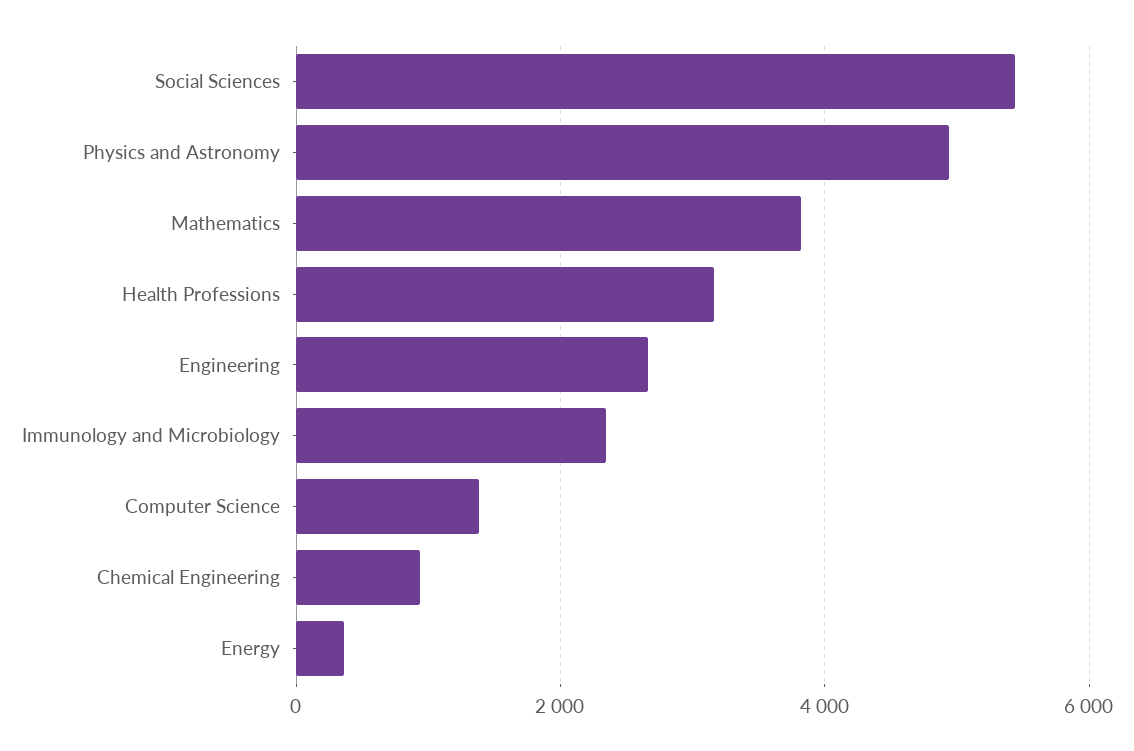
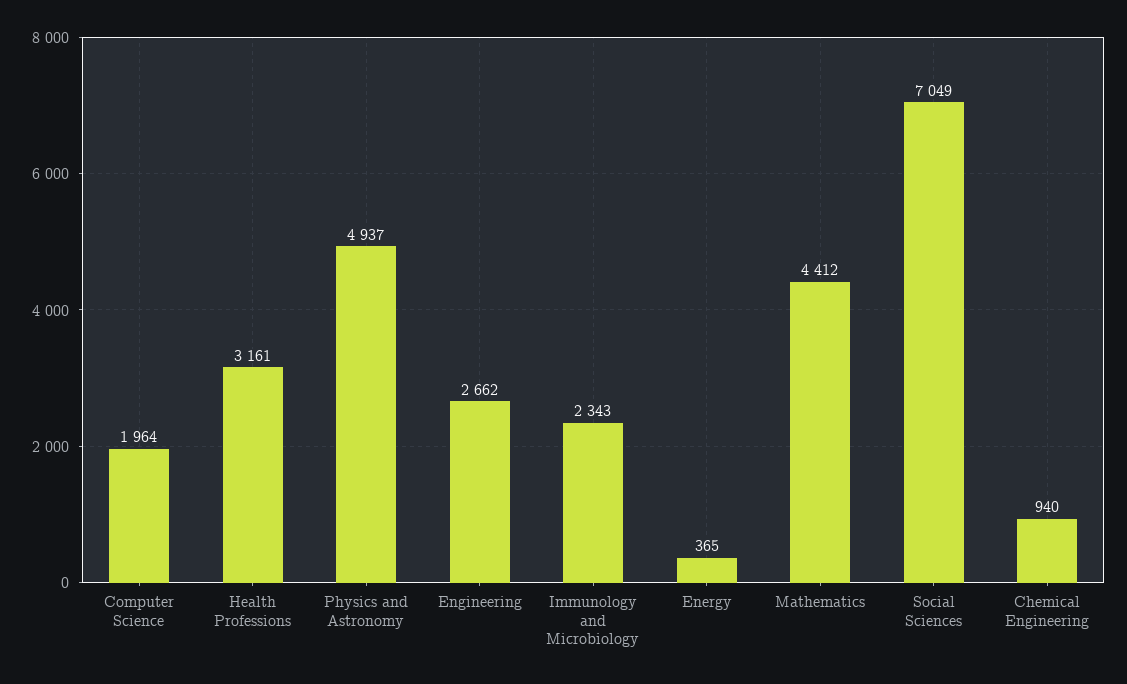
  {
-   "Social Sciences": 5400,
+   "Social Sciences": 7049,
    "Physics and Astronomy": 4937,
-   "Mathematics": 3800,
+   "Mathematics": 4412,
    "Health Professions": 3161,
    "Engineering": 2662,
    "Immunology and Microbiology": 2343,
-   "Computer Science": 1400,
+   "Computer Science": 1964,
    "Chemical Engineering": 940,
    "Energy": 365
  }

